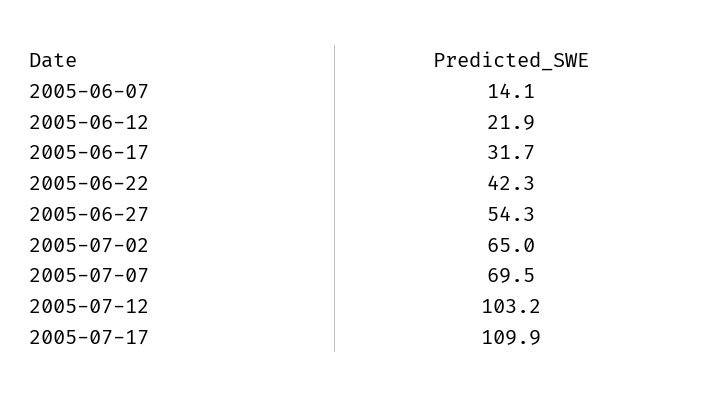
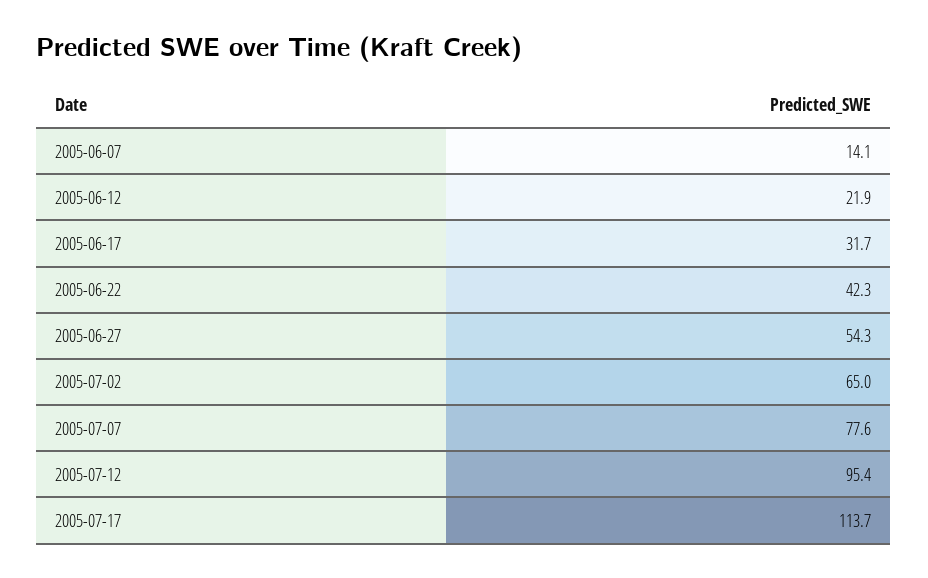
  {
    "2005-06-07": 14.1,
    "2005-06-12": 21.9,
    "2005-06-17": 31.7,
    "2005-06-22": 42.3,
    "2005-06-27": 54.3,
    "2005-07-02": 65,
-   "2005-07-07": 69.5,
+   "2005-07-07": 77.6,
-   "2005-07-12": 103.2,
+   "2005-07-12": 95.4,
-   "2005-07-17": 109.9
+   "2005-07-17": 113.7
  }

